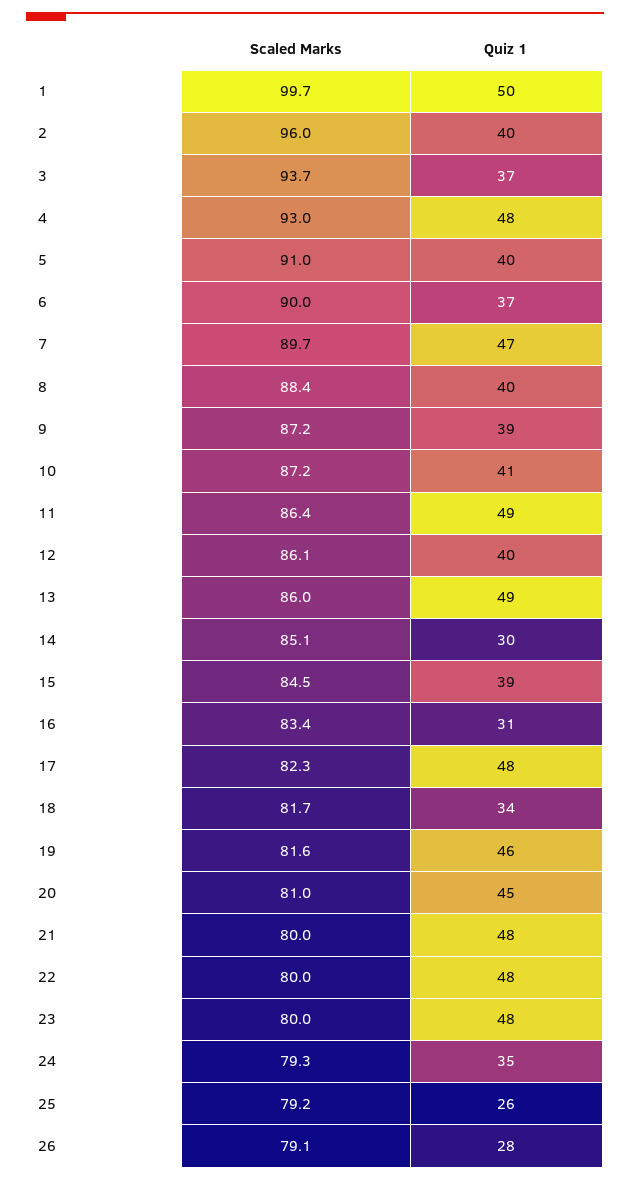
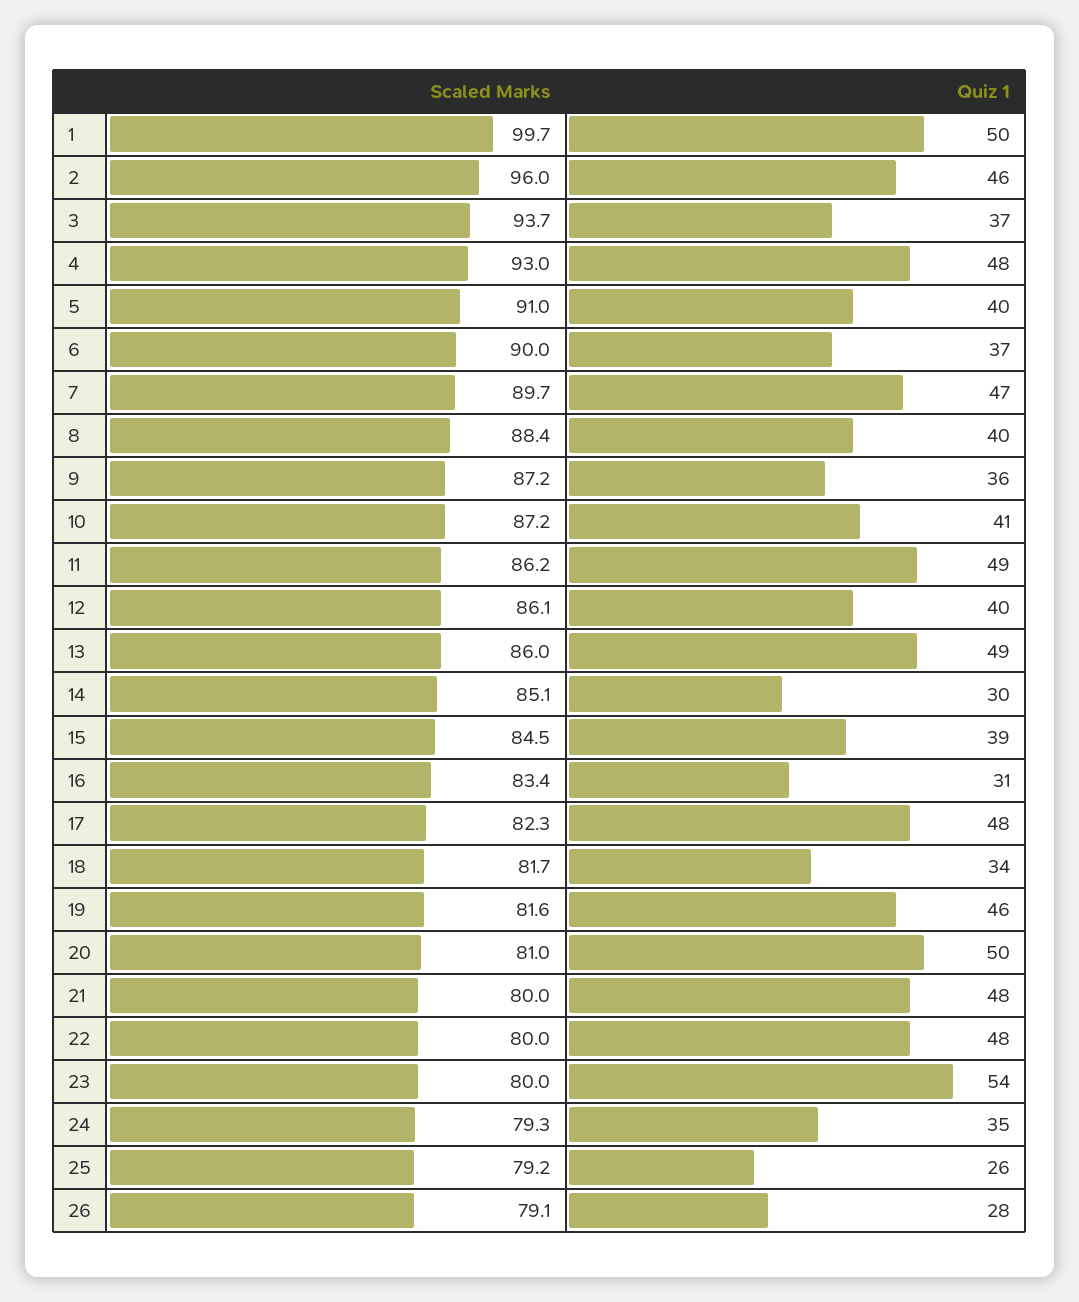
  {
    "Scaled Marks": {
      "1": 99.7,
      "2": 96,
      "3": 93.7,
      "4": 93,
      "5": 91,
      "6": 90,
      "7": 89.7,
      "8": 88.4,
      "9": 87.2,
      "10": 87.2,
-     "11": 86.4,
+     "11": 86.2,
      "12": 86.1,
      "13": 86,
      "14": 85.1,
      "15": 84.5,
      "16": 83.4,
      "17": 82.3,
      "18": 81.7,
      "19": 81.6,
      "20": 81,
      "21": 80,
      "22": 80,
      "23": 80,
      "24": 79.3,
      "25": 79.2,
      "26": 79.1
    },
    "Quiz 1": {
      "1": 50,
-     "2": 40,
+     "2": 46,
      "3": 37,
      "4": 48,
      "5": 40,
      "6": 37,
      "7": 47,
      "8": 40,
-     "9": 39,
+     "9": 36,
      "10": 41,
      "11": 49,
      "12": 40,
      "13": 49,
      "14": 30,
      "15": 39,
      "16": 31,
      "17": 48,
      "18": 34,
      "19": 46,
-     "20": 45,
+     "20": 50,
      "21": 48,
      "22": 48,
-     "23": 48,
+     "23": 54,
      "24": 35,
      "25": 26,
      "26": 28
    }
  }

